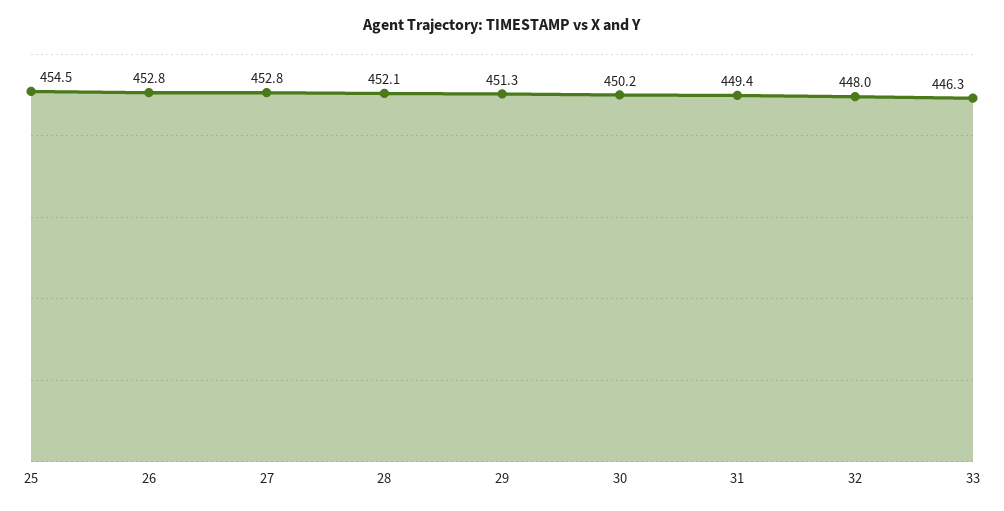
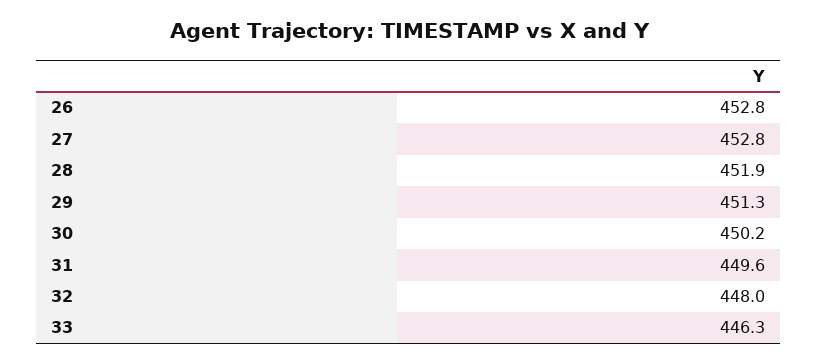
  {
-   "25": 454.5,
    "26": 452.8,
    "27": 452.8,
-   "28": 452.1,
+   "28": 451.9,
    "29": 451.3,
    "30": 450.2,
-   "31": 449.4,
+   "31": 449.6,
    "32": 448,
    "33": 446.3
  }

